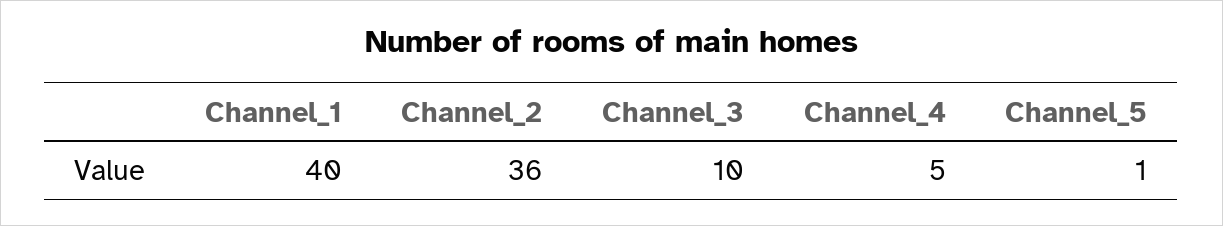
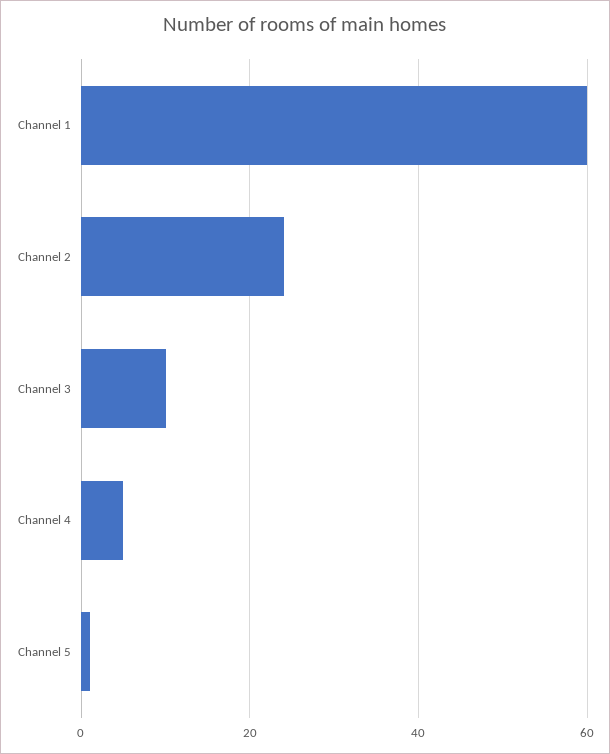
  {
-   "Channel_1": 40,
+   "Channel_1": 60,
-   "Channel_2": 36,
+   "Channel_2": 25,
    "Channel_3": 10,
    "Channel_4": 5,
    "Channel_5": 1
  }

